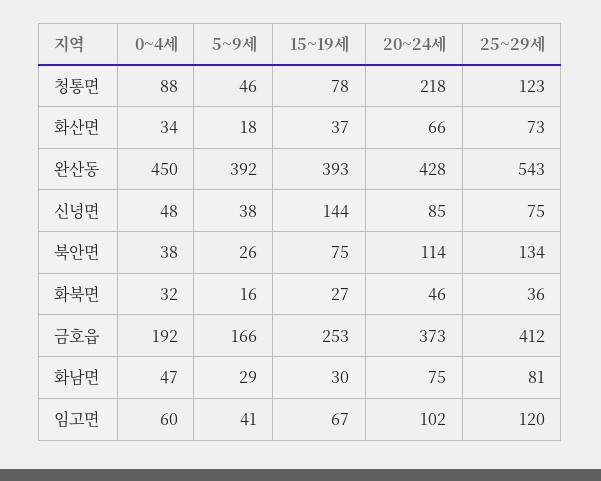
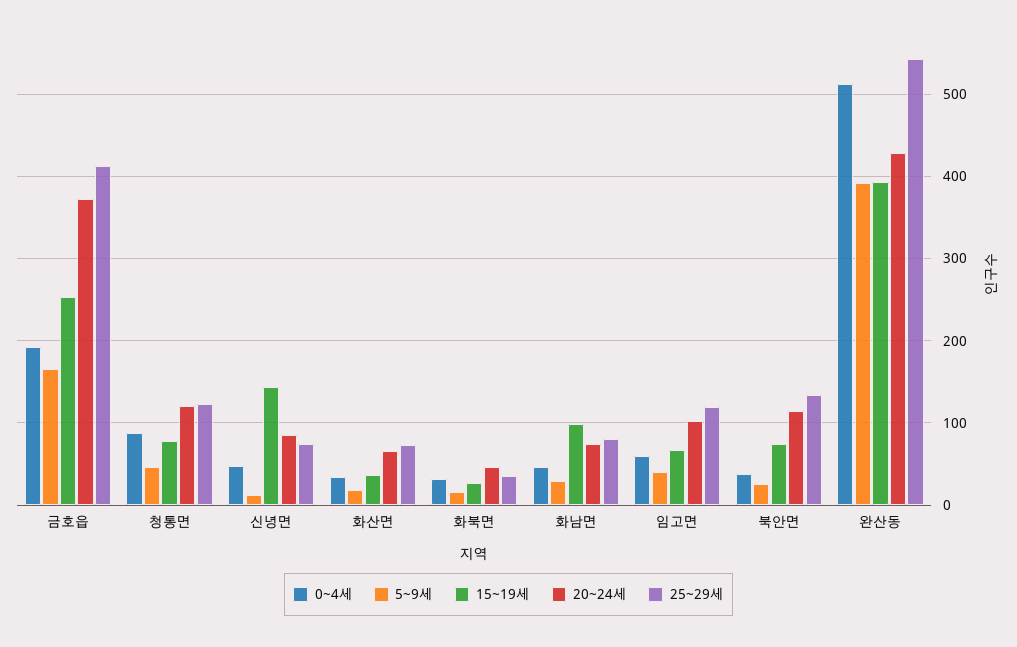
  {
    "0~4세": {
      "청통면": 88,
      "화산면": 34,
-     "완산동": 450,
+     "완산동": 510,
      "신녕면": 48,
      "북안면": 38,
      "화북면": 32,
      "금호읍": 192,
      "화남면": 47,
      "임고면": 60
    },
    "5~9세": {
      "청통면": 46,
      "화산면": 18,
      "완산동": 392,
-     "신녕면": 38,
+     "신녕면": 10,
      "북안면": 26,
      "화북면": 16,
      "금호읍": 166,
      "화남면": 29,
      "임고면": 41
    },
    "15~19세": {
      "청통면": 78,
      "화산면": 37,
      "완산동": 393,
      "신녕면": 144,
      "북안면": 75,
      "화북면": 27,
      "금호읍": 253,
-     "화남면": 30,
+     "화남면": 100,
      "임고면": 67
    },
    "20~24세": {
-     "청통면": 218,
+     "청통면": 120,
      "화산면": 66,
      "완산동": 428,
      "신녕면": 85,
      "북안면": 114,
      "화북면": 46,
      "금호읍": 373,
      "화남면": 75,
      "임고면": 102
    },
    "25~29세": {
      "청통면": 123,
      "화산면": 73,
      "완산동": 543,
      "신녕면": 75,
      "북안면": 134,
      "화북면": 36,
      "금호읍": 412,
      "화남면": 81,
      "임고면": 120
    }
  }

